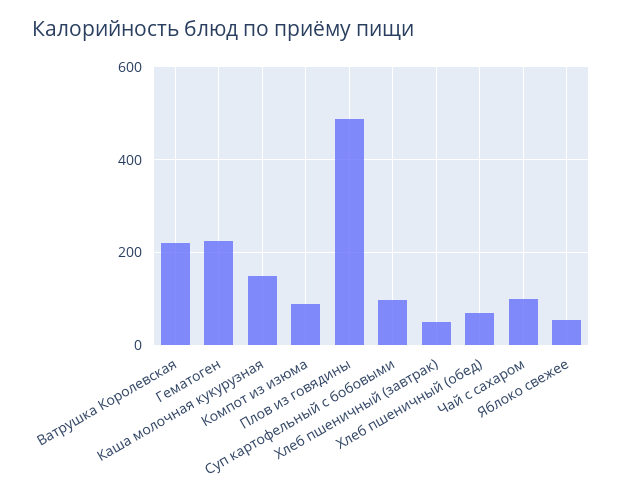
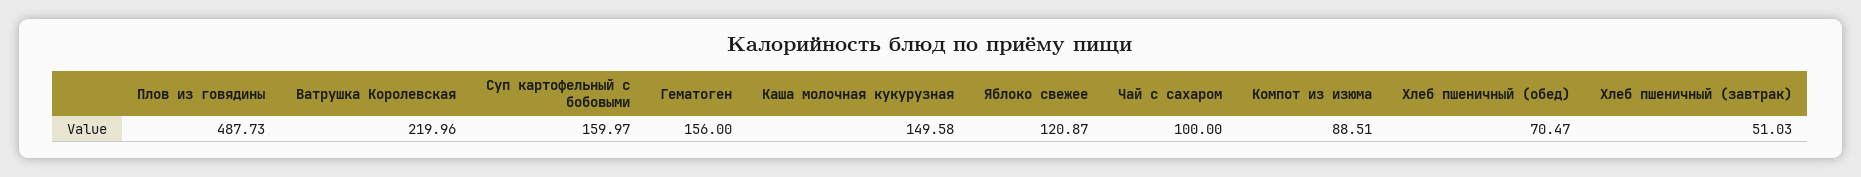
  {
    "Ватрушка Королевская": 219.96,
-   "Гематоген": 220,
+   "Гематоген": 156,
    "Каша молочная кукурузная": 149.58,
    "Компот из изюма": 88.51,
    "Плов из говядины": 487.73,
-   "Суп картофельный с бобовыми": 100,
+   "Суп картофельный с бобовыми": 159.97,
    "Хлеб пшеничный (завтрак)": 51.03,
    "Хлеб пшеничный (обед)": 70.47,
    "Чай с сахаром": 100,
-   "Яблоко свежее": 60
+   "Яблоко свежее": 120.87
  }

